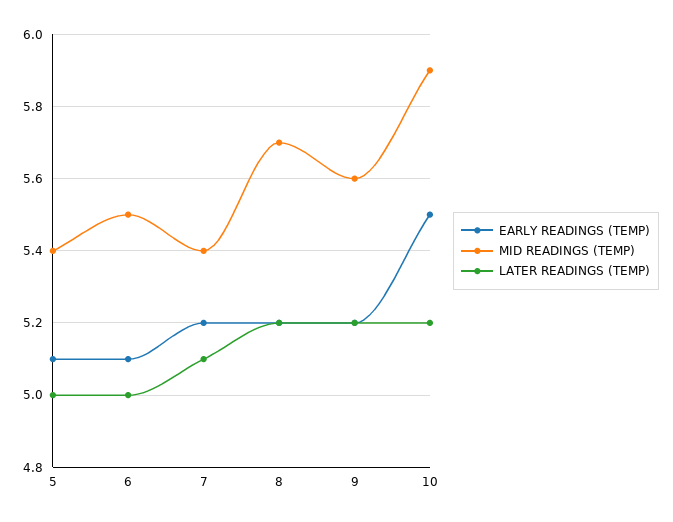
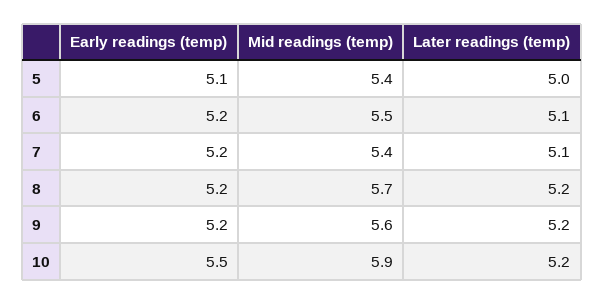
  {
    "EARLY READINGS (TEMP)": {
      "5": 5.1,
-     "6": 5.1,
+     "6": 5.2,
      "7": 5.2,
      "8": 5.2,
      "9": 5.2,
      "10": 5.5
    },
    "MID READINGS (TEMP)": {
      "5": 5.4,
      "6": 5.5,
      "7": 5.4,
      "8": 5.7,
      "9": 5.6,
      "10": 5.9
    },
    "LATER READINGS (TEMP)": {
      "5": 5,
-     "6": 5,
+     "6": 5.1,
      "7": 5.1,
      "8": 5.2,
      "9": 5.2,
      "10": 5.2
    }
  }

